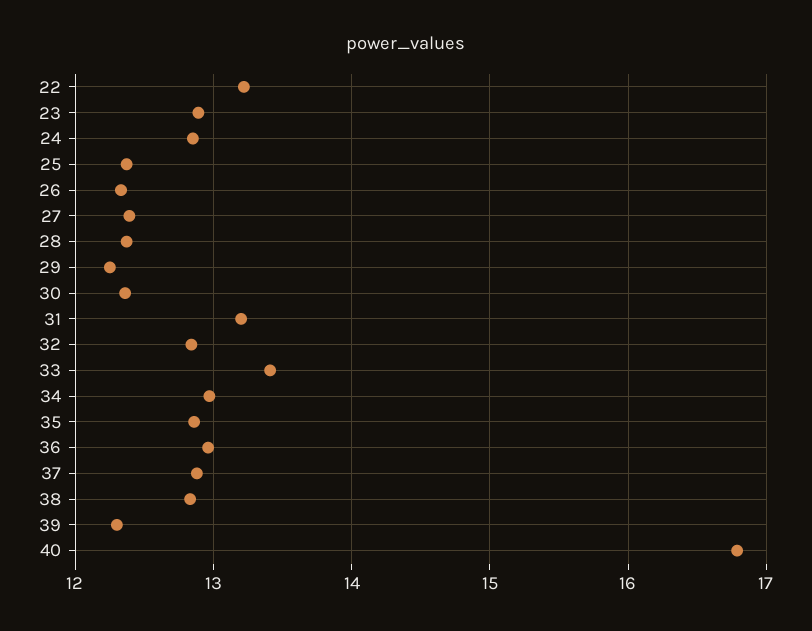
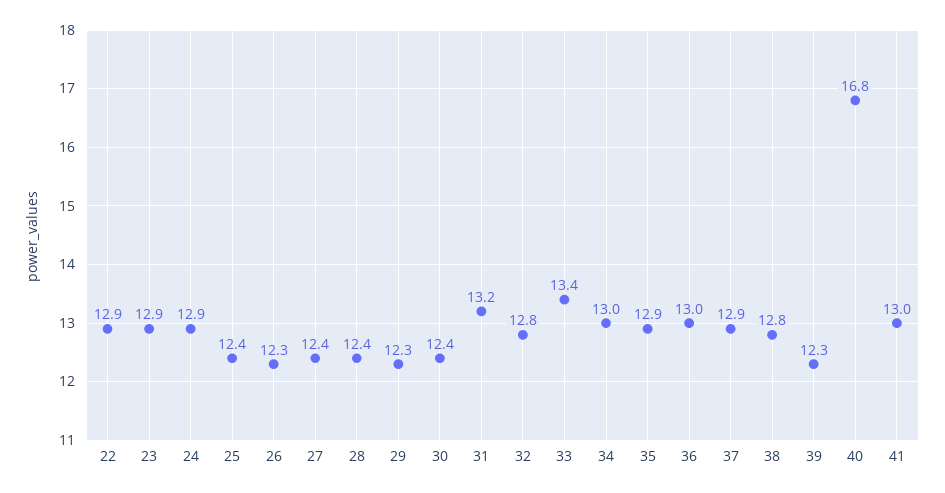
  {
-   "22": 13.2,
+   "22": 12.9,
    "23": 12.9,
    "24": 12.9,
    "25": 12.4,
    "26": 12.3,
    "27": 12.4,
    "28": 12.4,
    "29": 12.3,
    "30": 12.4,
    "31": 13.2,
    "32": 12.8,
    "33": 13.4,
    "34": 13,
    "35": 12.9,
    "36": 13,
    "37": 12.9,
    "38": 12.8,
    "39": 12.3,
-   "40": 16.8
+   "40": 16.8,
+   "41": 13
  }

